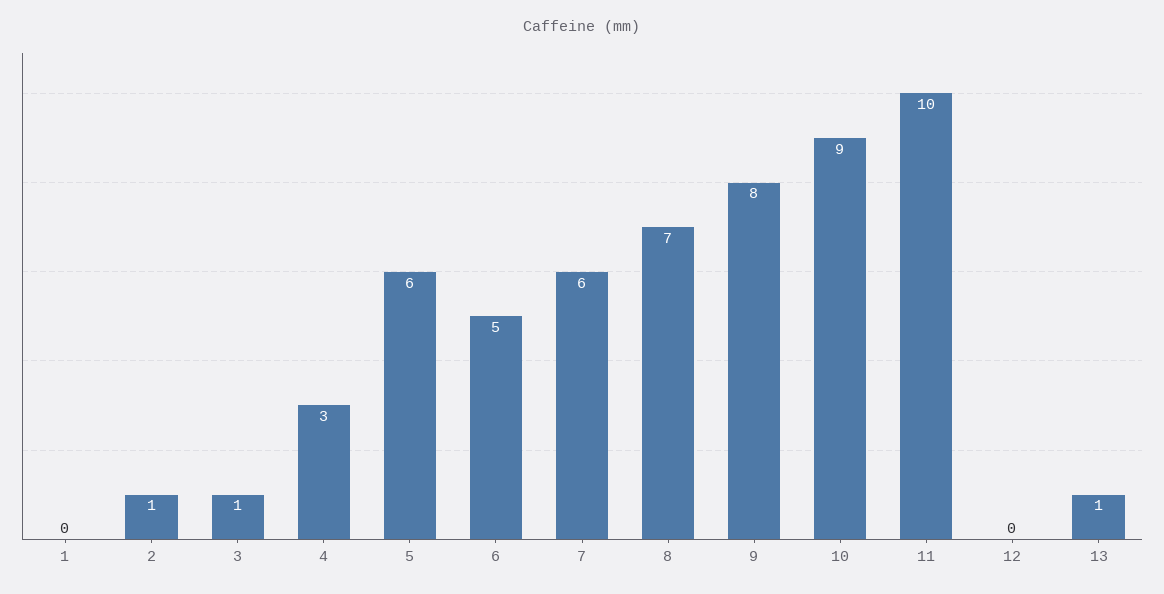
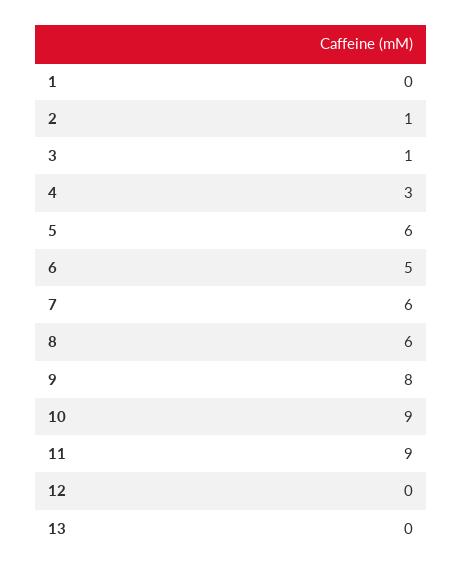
  {
    "1": 0,
    "2": 1,
    "3": 1,
    "4": 3,
    "5": 6,
    "6": 5,
    "7": 6,
-   "8": 7,
+   "8": 6,
    "9": 8,
    "10": 9,
-   "11": 10,
+   "11": 9,
    "12": 0,
-   "13": 1
+   "13": 0
  }

